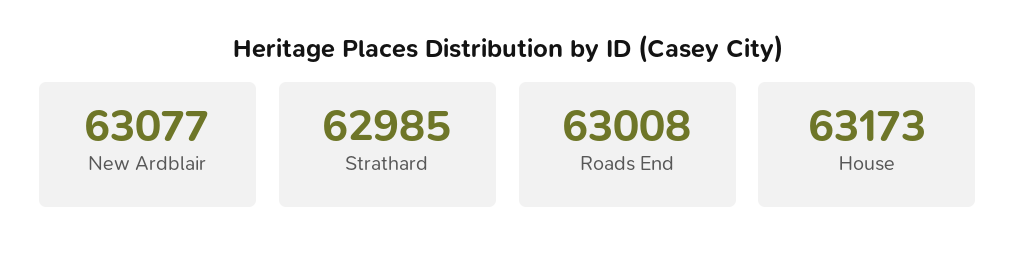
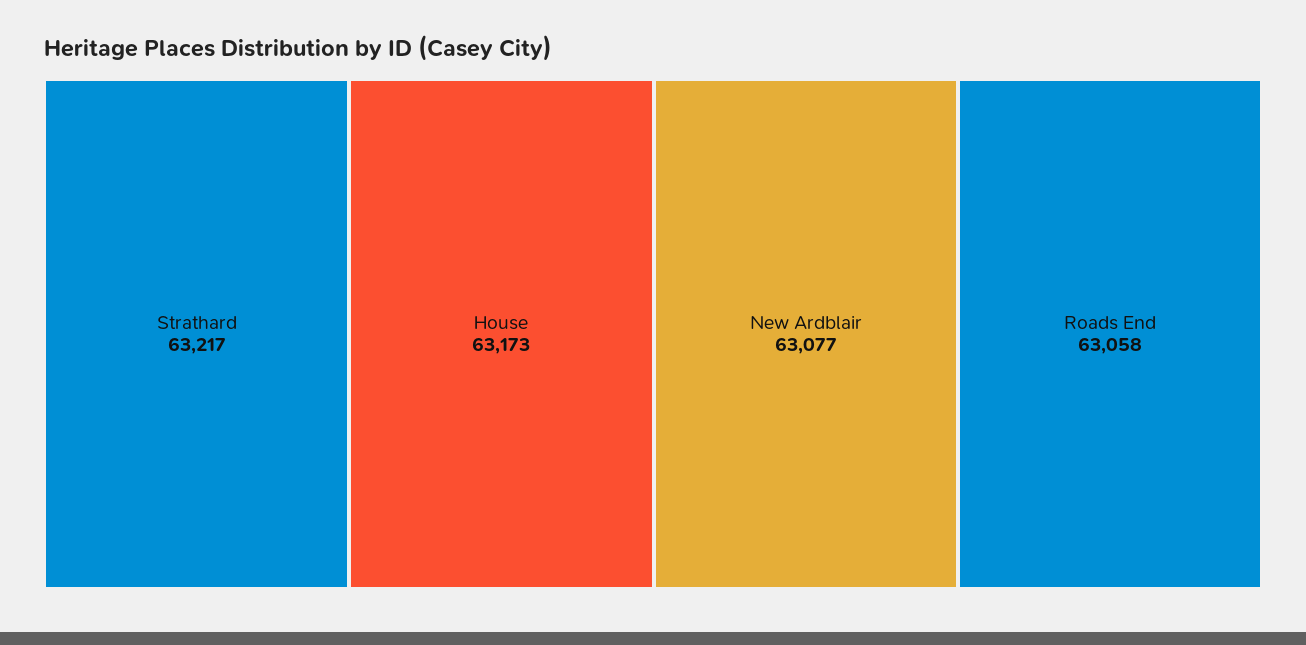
  {
    "New Ardblair": 63077,
-   "Strathard": 62985,
+   "Strathard": 63217,
-   "Roads End": 63008,
+   "Roads End": 63058,
    "House": 63173
  }

